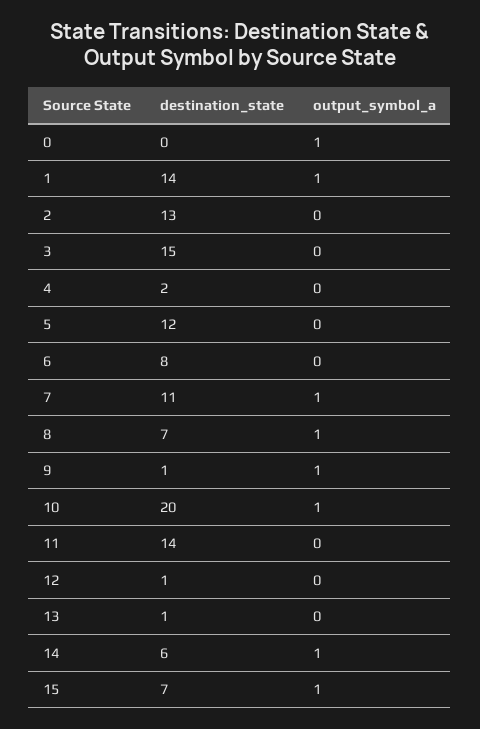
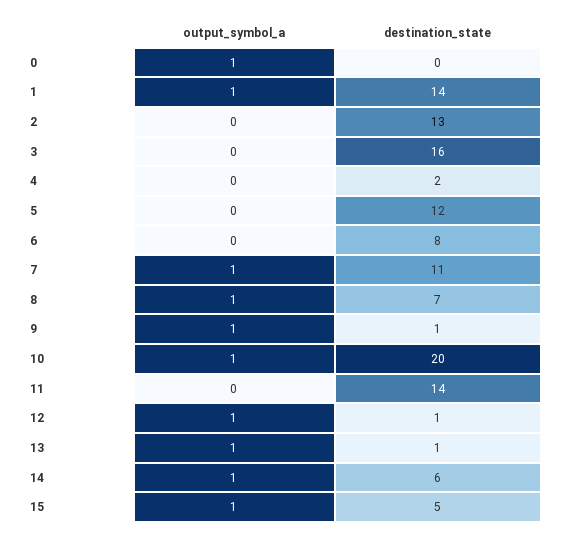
  {
    "destination_state": {
      "0": 0,
      "1": 14,
      "2": 13,
-     "3": 15,
+     "3": 16,
      "4": 2,
      "5": 12,
      "6": 8,
      "7": 11,
      "8": 7,
      "9": 1,
      "10": 20,
      "11": 14,
      "12": 1,
      "13": 1,
      "14": 6,
-     "15": 7
+     "15": 5
    },
    "output_symbol_a": {
      "0": 1,
      "1": 1,
      "2": 0,
      "3": 0,
      "4": 0,
      "5": 0,
      "6": 0,
      "7": 1,
      "8": 1,
      "9": 1,
      "10": 1,
      "11": 0,
-     "12": 0,
+     "12": 1,
-     "13": 0,
+     "13": 1,
      "14": 1,
      "15": 1
    }
  }

